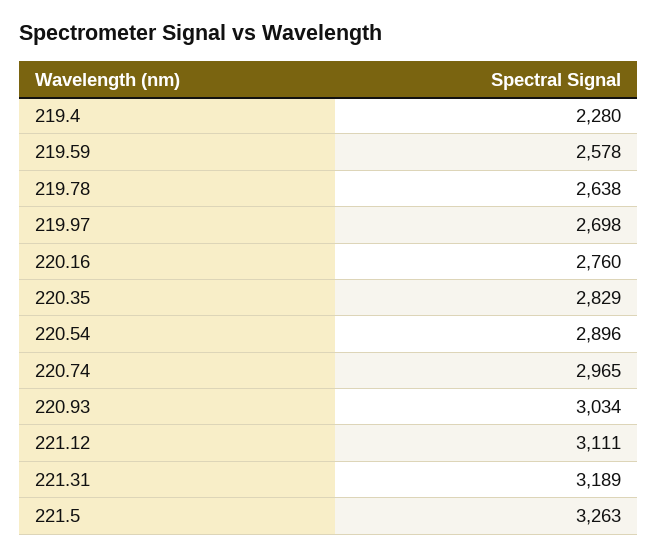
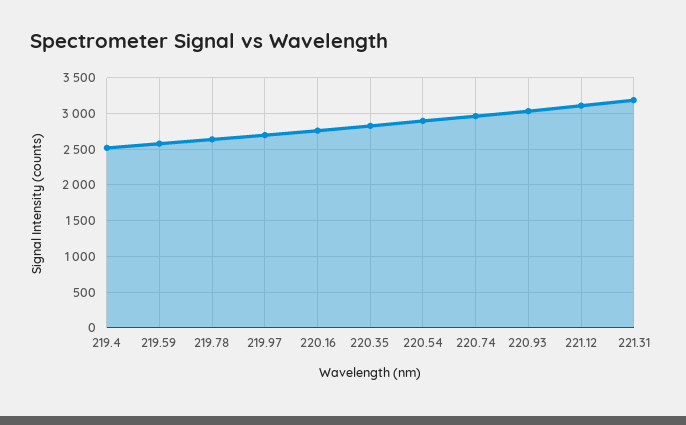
  {
-   "219.4": 2280,
+   "219.4": 2500,
    "219.59": 2578,
    "219.78": 2638,
    "219.97": 2698,
    "220.16": 2760,
    "220.35": 2829,
    "220.54": 2896,
    "220.74": 2965,
    "220.93": 3034,
    "221.12": 3111,
-   "221.31": 3189,
+   "221.31": 3189
-   "221.5": 3263
  }

